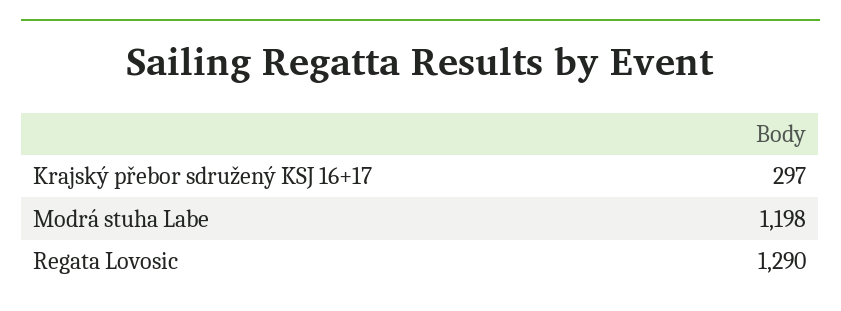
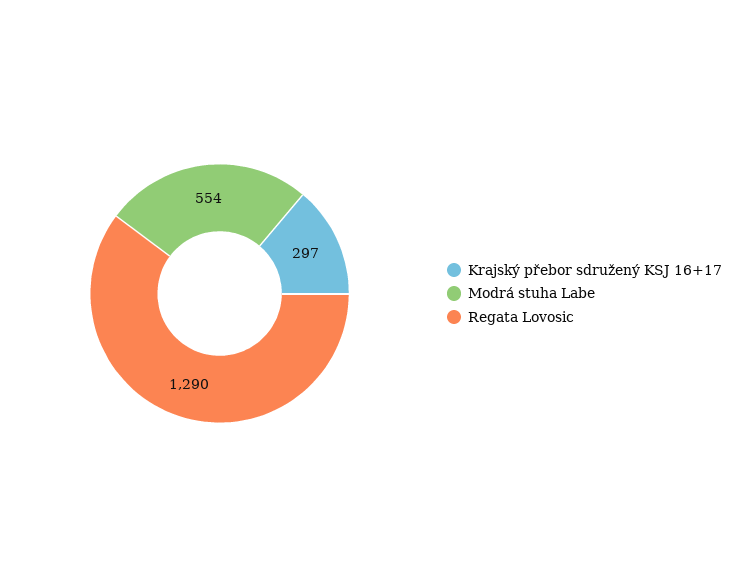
  {
    "Krajský přebor sdružený KSJ 16+17": 297,
-   "Modrá stuha Labe": 1198,
+   "Modrá stuha Labe": 554,
    "Regata Lovosic": 1290
  }

